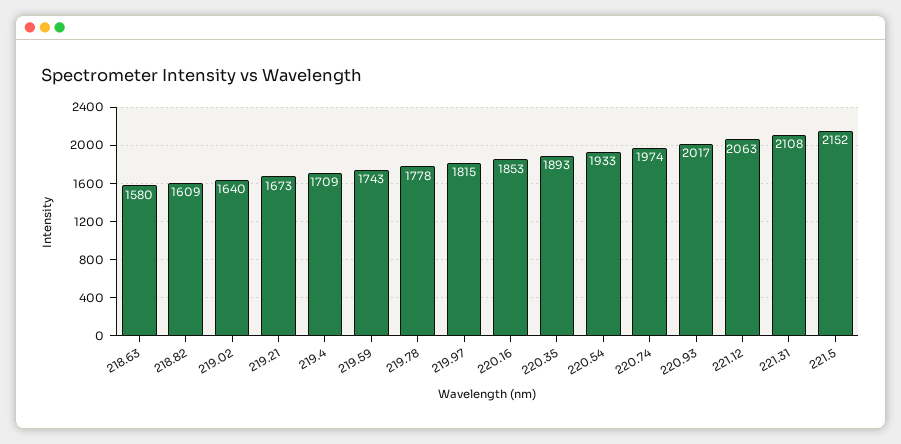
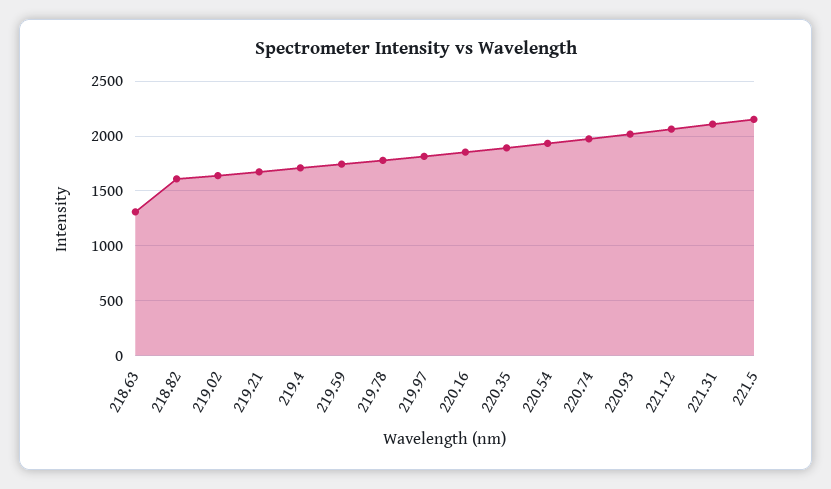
  {
-   "218.63": 1580,
+   "218.63": 1300,
    "218.82": 1609,
    "219.02": 1640,
    "219.21": 1673,
    "219.4": 1709,
    "219.59": 1743,
    "219.78": 1778,
    "219.97": 1815,
    "220.16": 1853,
    "220.35": 1893,
    "220.54": 1933,
    "220.74": 1974,
    "220.93": 2017,
    "221.12": 2063,
    "221.31": 2108,
    "221.5": 2152
  }

